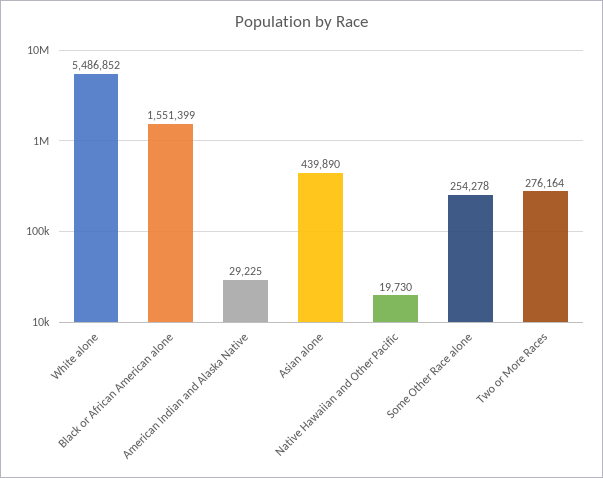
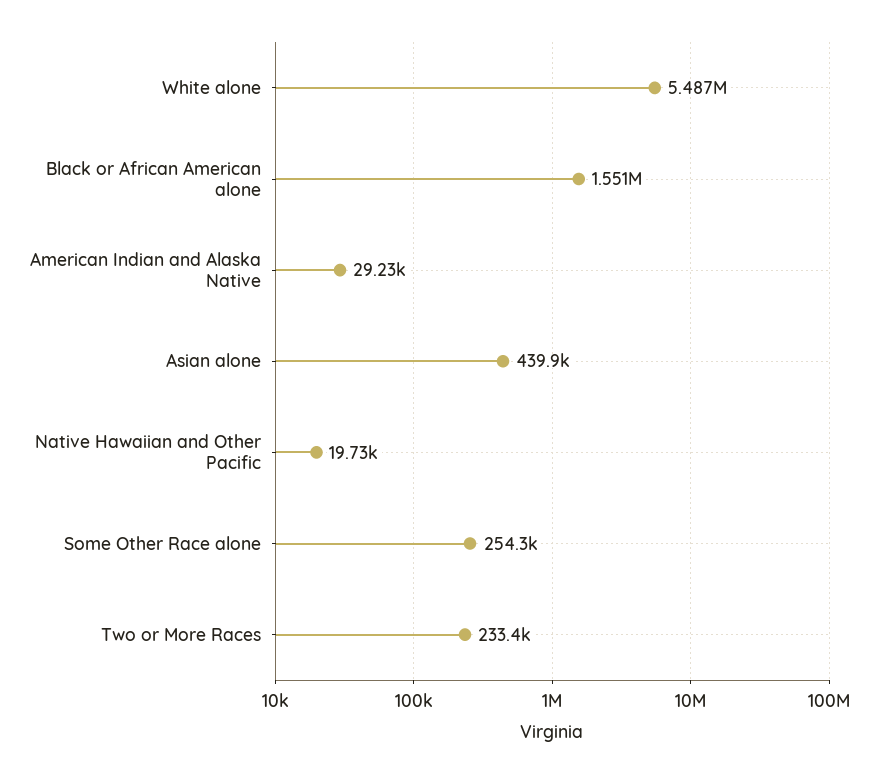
  {
    "White alone": 5486852,
    "Black or African American alone": 1551399,
    "American Indian and Alaska Native": 29225,
    "Asian alone": 439890,
    "Native Hawaiian and Other Pacific": 19730,
    "Some Other Race alone": 254278,
-   "Two or More Races": 276164
+   "Two or More Races": 233400
  }

